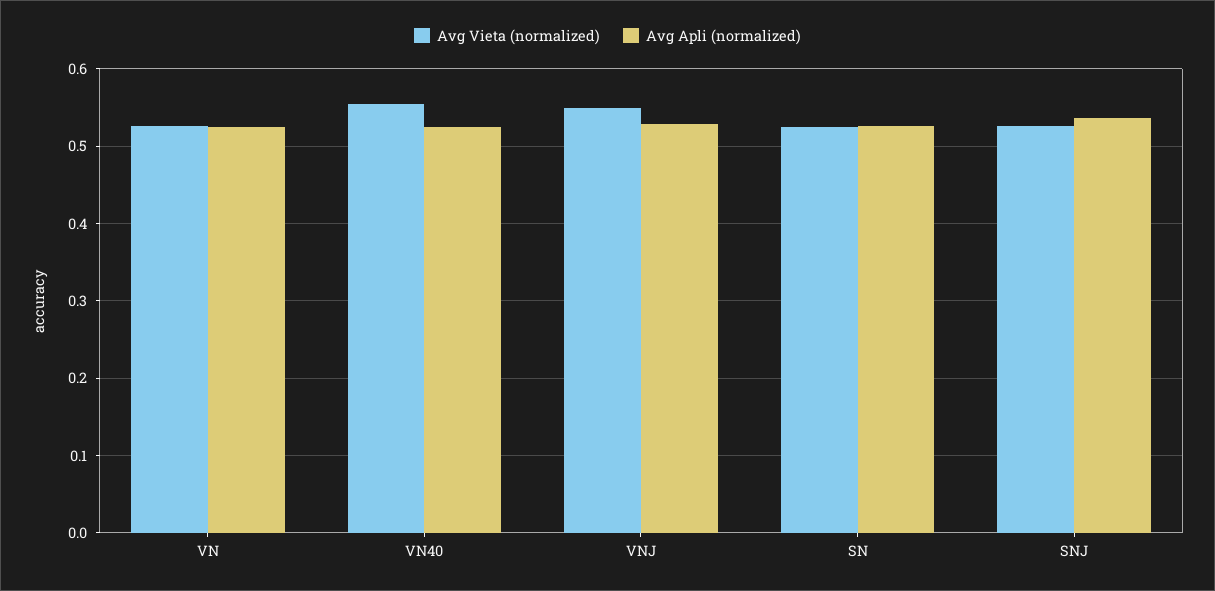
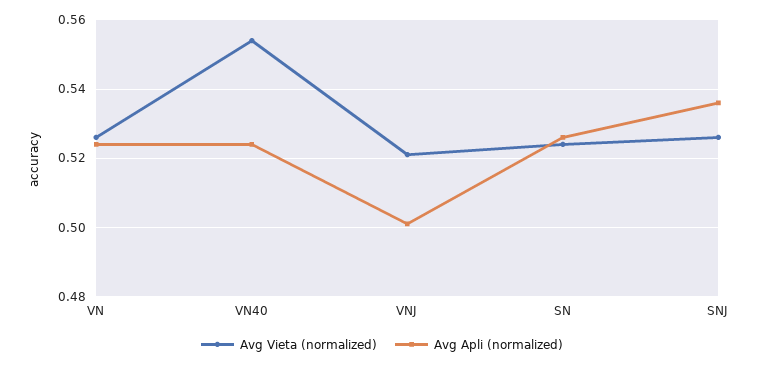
  {
    "Avg Vieta (normalized)": {
      "VN": 0.525,
      "VN40": 0.555,
-     "VNJ": 0.55,
+     "VNJ": 0.52,
      "SN": 0.525,
      "SNJ": 0.525
    },
    "Avg Apli (normalized)": {
      "VN": 0.525,
      "VN40": 0.525,
-     "VNJ": 0.53,
+     "VNJ": 0.5,
      "SN": 0.525,
      "SNJ": 0.535
    }
  }

